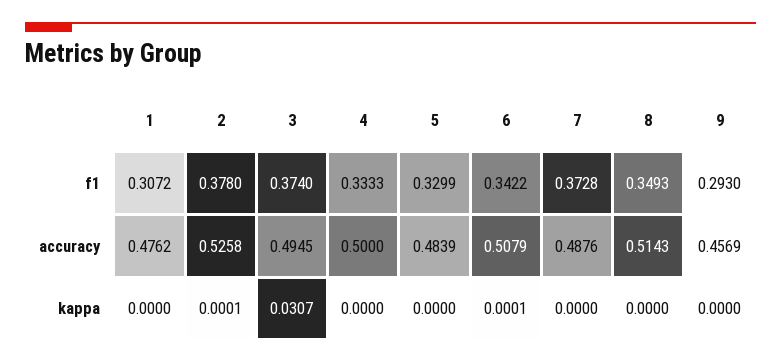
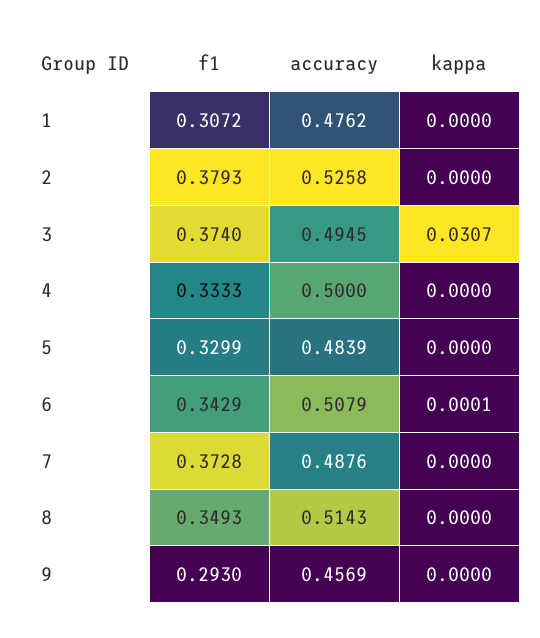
  {
    "1": {
      "f1": 0.3072,
      "accuracy": 0.4762,
      "kappa": 0
    },
    "2": {
-     "f1": 0.378,
+     "f1": 0.3793,
      "accuracy": 0.5258,
-     "kappa": 0.0001
+     "kappa": 0
    },
    "3": {
      "f1": 0.374,
      "accuracy": 0.4945,
      "kappa": 0.0307
    },
    "4": {
      "f1": 0.3333,
      "accuracy": 0.5,
      "kappa": 0
    },
    "5": {
      "f1": 0.3299,
      "accuracy": 0.4839,
      "kappa": 0
    },
    "6": {
-     "f1": 0.3422,
+     "f1": 0.3429,
      "accuracy": 0.5079,
      "kappa": 0.0001
    },
    "7": {
      "f1": 0.3728,
      "accuracy": 0.4876,
      "kappa": 0
    },
    "8": {
      "f1": 0.3493,
      "accuracy": 0.5143,
      "kappa": 0
    },
    "9": {
      "f1": 0.293,
      "accuracy": 0.4569,
      "kappa": 0
    }
  }

